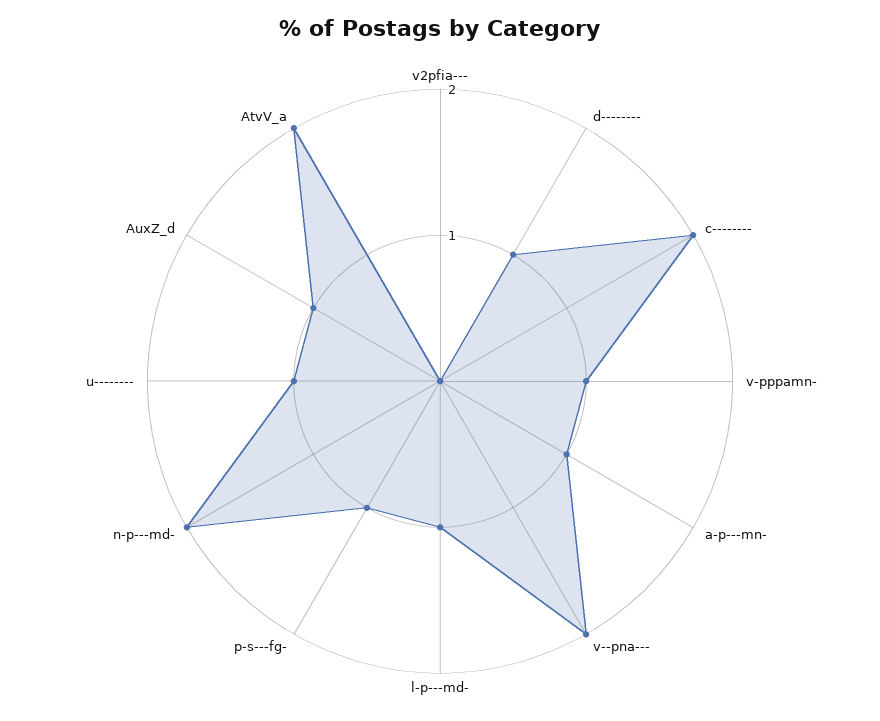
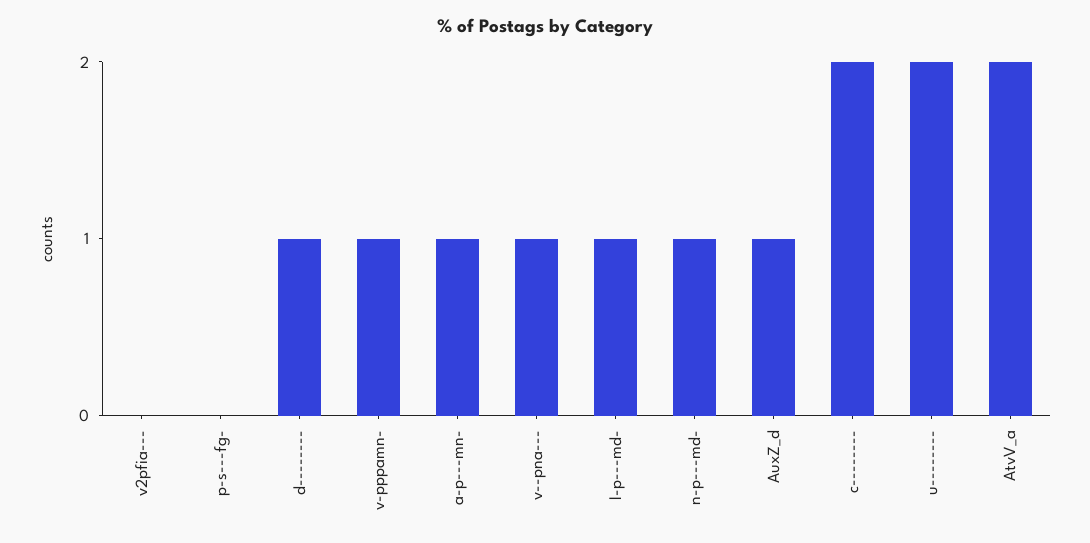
  {
    "v2pfia---": 0,
    "d--------": 1,
    "c--------": 2,
    "v-pppamn-": 1,
    "a-p---mn-": 1,
-   "v--pna---": 2,
+   "v--pna---": 1,
    "l-p---md-": 1,
-   "p-s---fg-": 1,
+   "p-s---fg-": 0,
-   "n-p---md-": 2,
+   "n-p---md-": 1,
-   "u--------": 1,
+   "u--------": 2,
    "AuxZ_d": 1,
    "AtvV_a": 2
  }

